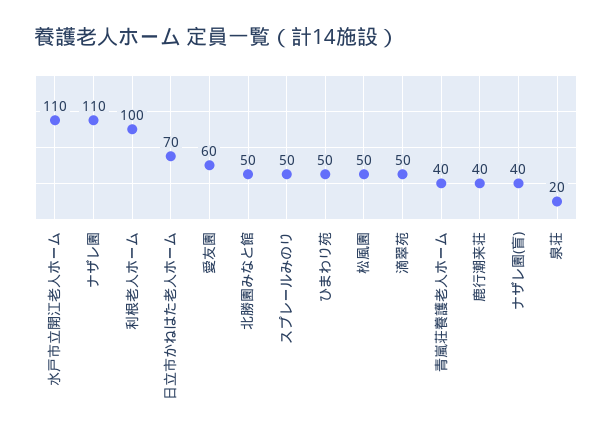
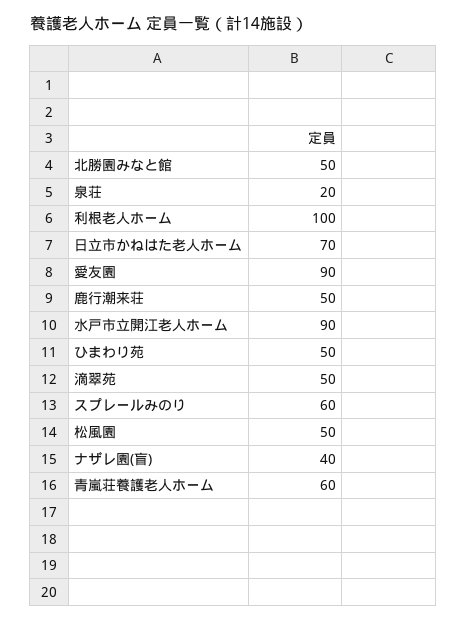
  {
-   "水戸市立開江老人ホーム": 110,
+   "水戸市立開江老人ホーム": 90,
-   "ナザレ園": 110,
    "利根老人ホーム": 100,
    "日立市かねはた老人ホーム": 70,
-   "愛友園": 60,
+   "愛友園": 90,
    "北勝園みなと館": 50,
-   "スプレールみのり": 50,
+   "スプレールみのり": 60,
    "ひまわり苑": 50,
    "松風園": 50,
    "滴翠苑": 50,
-   "青嵐荘養護老人ホーム": 40,
+   "青嵐荘養護老人ホーム": 60,
-   "鹿行潮来荘": 40,
+   "鹿行潮来荘": 50,
    "ナザレ園(盲)": 40,
    "泉荘": 20
  }

